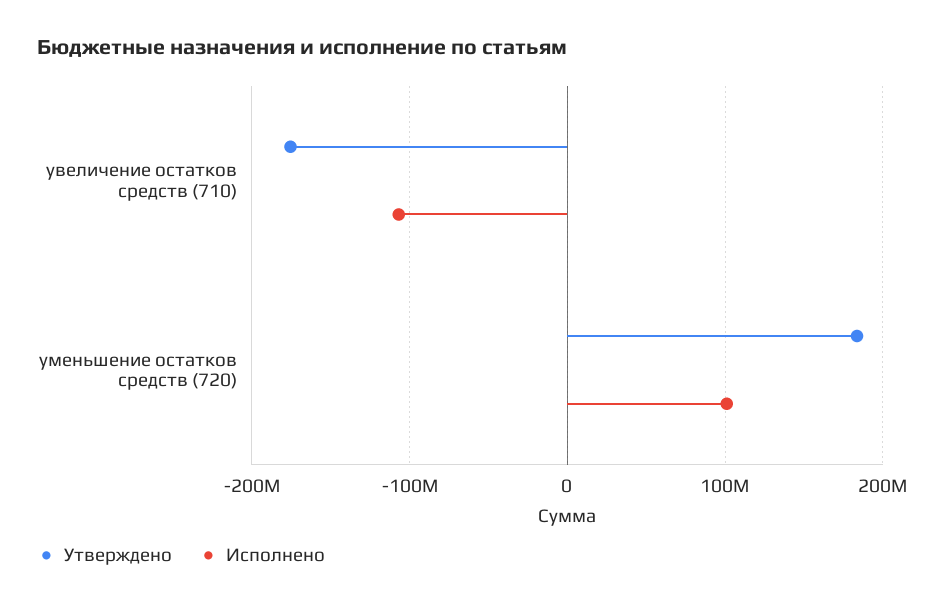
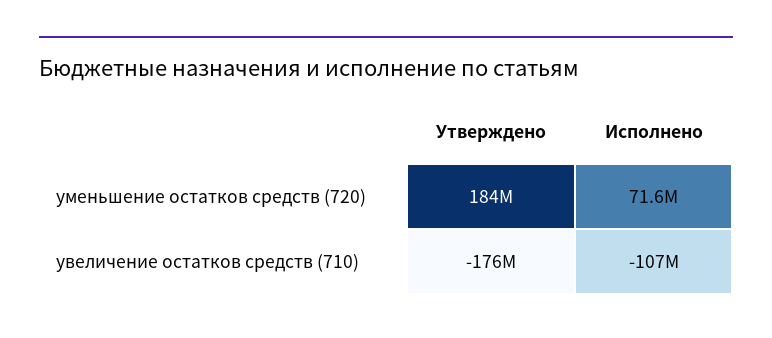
  {
    "Утверждено": {
      "увеличение остатков средств (710)": -176000000,
      "уменьшение остатков средств (720)": 184000000
    },
    "Исполнено": {
      "увеличение остатков средств (710)": -107000000,
-     "уменьшение остатков средств (720)": 100000000
+     "уменьшение остатков средств (720)": 71600000
    }
  }

